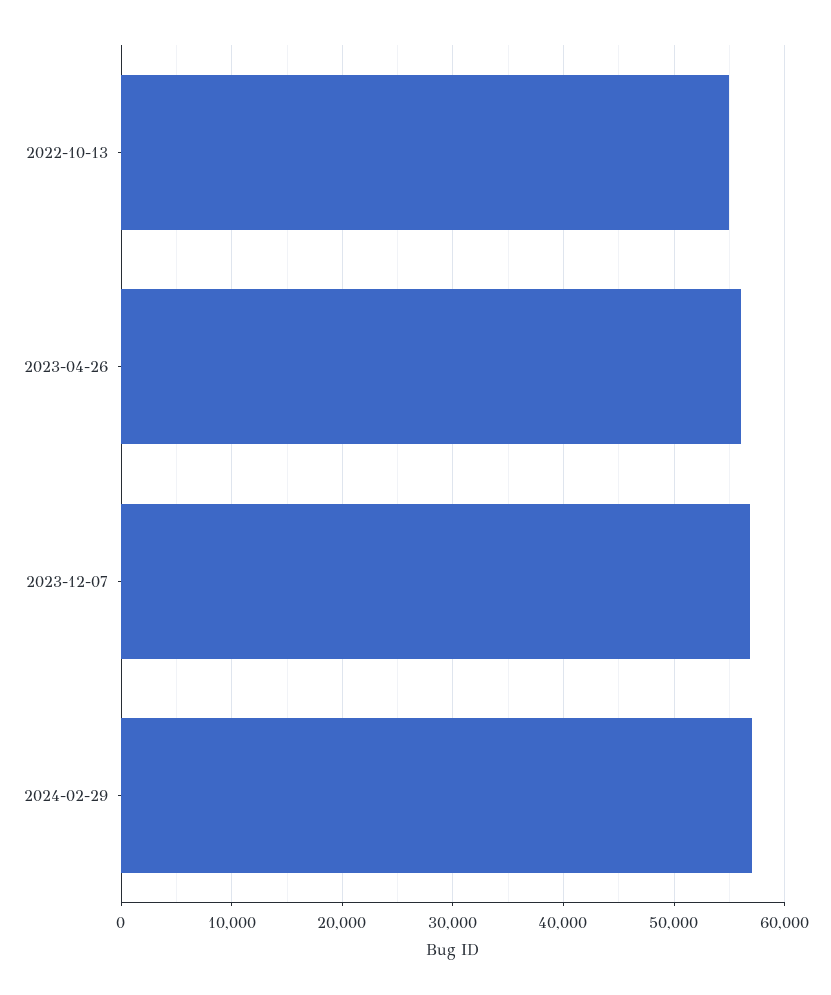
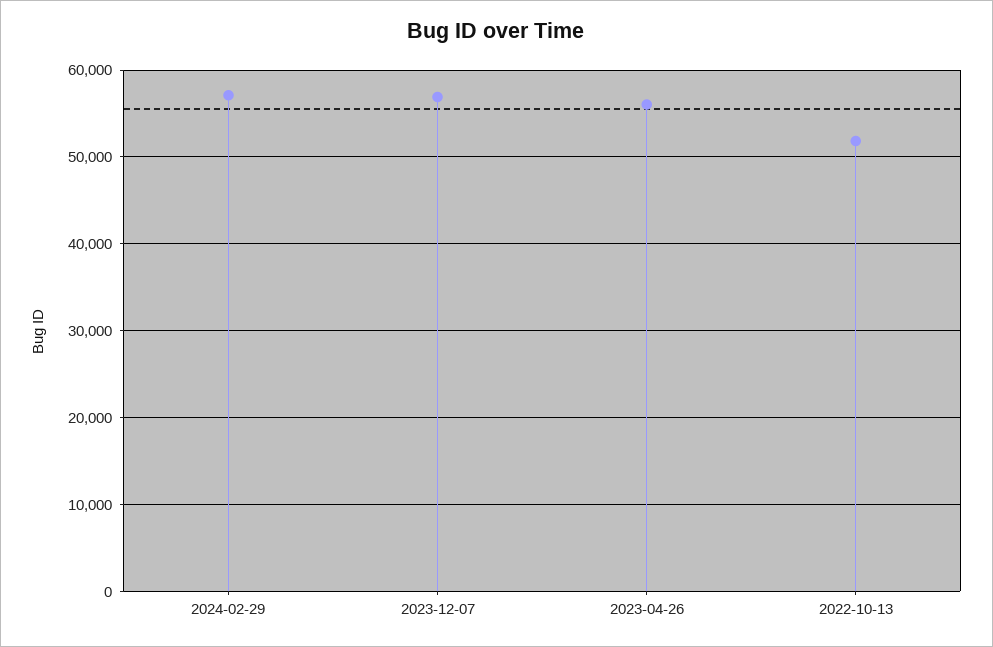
  {
-   "2022-10-13": 55000,
+   "2022-10-13": 52000,
    "2023-04-26": 56000,
    "2023-12-07": 57000,
    "2024-02-29": 57000
  }

